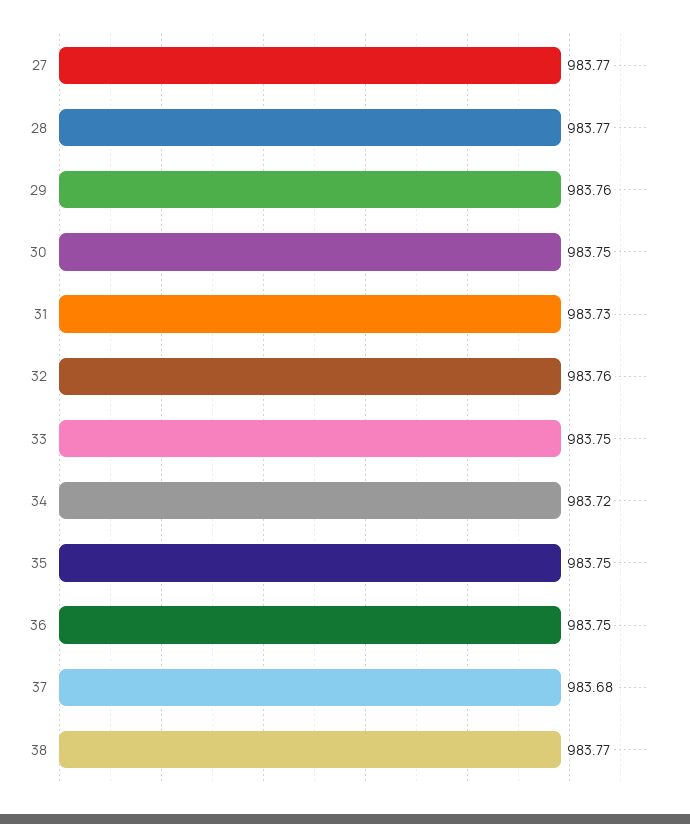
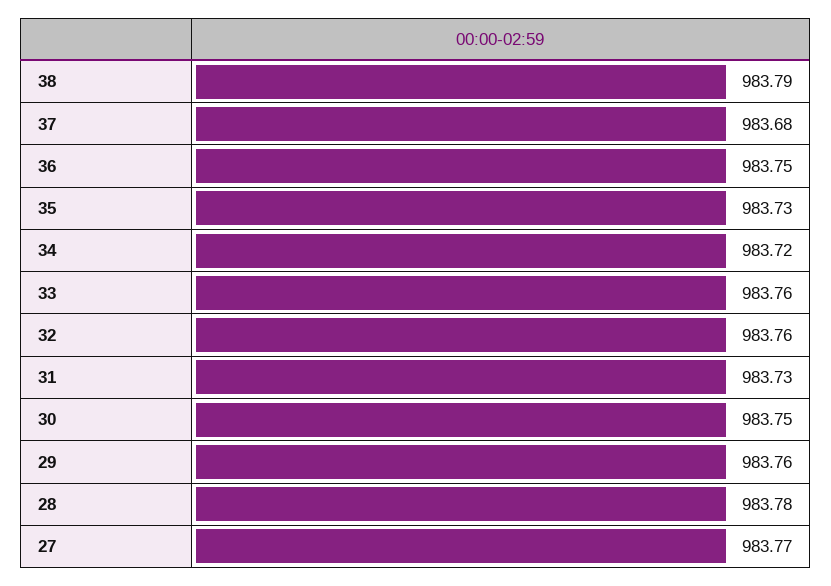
  {
    "27": 983.77,
-   "28": 983.77,
+   "28": 983.78,
    "29": 983.76,
    "30": 983.75,
    "31": 983.73,
    "32": 983.76,
-   "33": 983.75,
+   "33": 983.76,
    "34": 983.72,
-   "35": 983.75,
+   "35": 983.73,
    "36": 983.75,
    "37": 983.68,
-   "38": 983.77
+   "38": 983.79
  }

